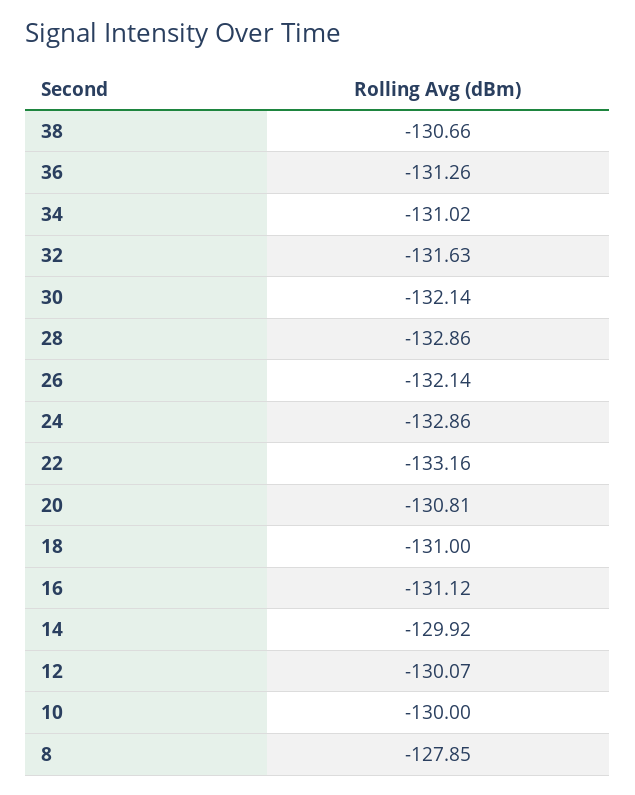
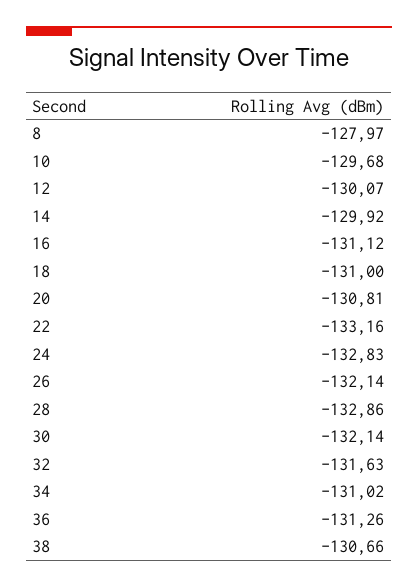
  {
    "38": -130.66,
    "36": -131.26,
    "34": -131.02,
    "32": -131.63,
    "30": -132.14,
    "28": -132.86,
    "26": -132.14,
-   "24": -132.86,
+   "24": -132.83,
    "22": -133.16,
    "20": -130.81,
    "18": -131,
    "16": -131.12,
    "14": -129.92,
    "12": -130.07,
-   "10": -130,
+   "10": -129.68,
-   "8": -127.85
+   "8": -127.97
  }

